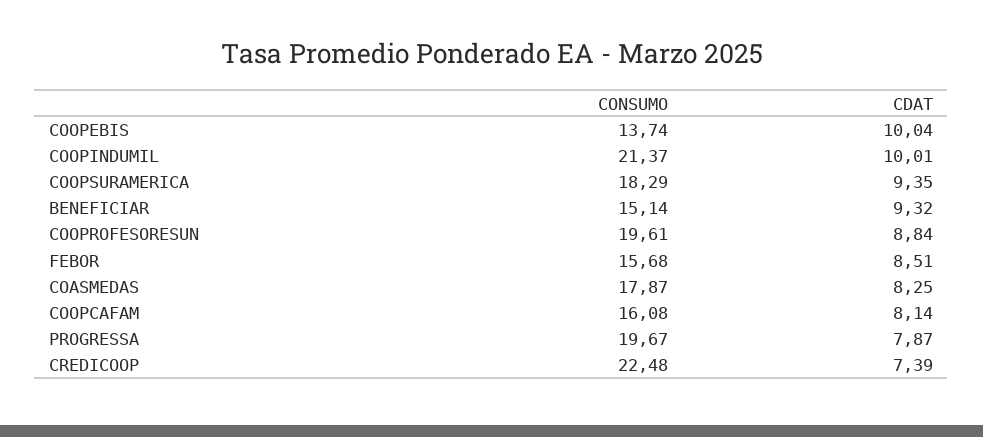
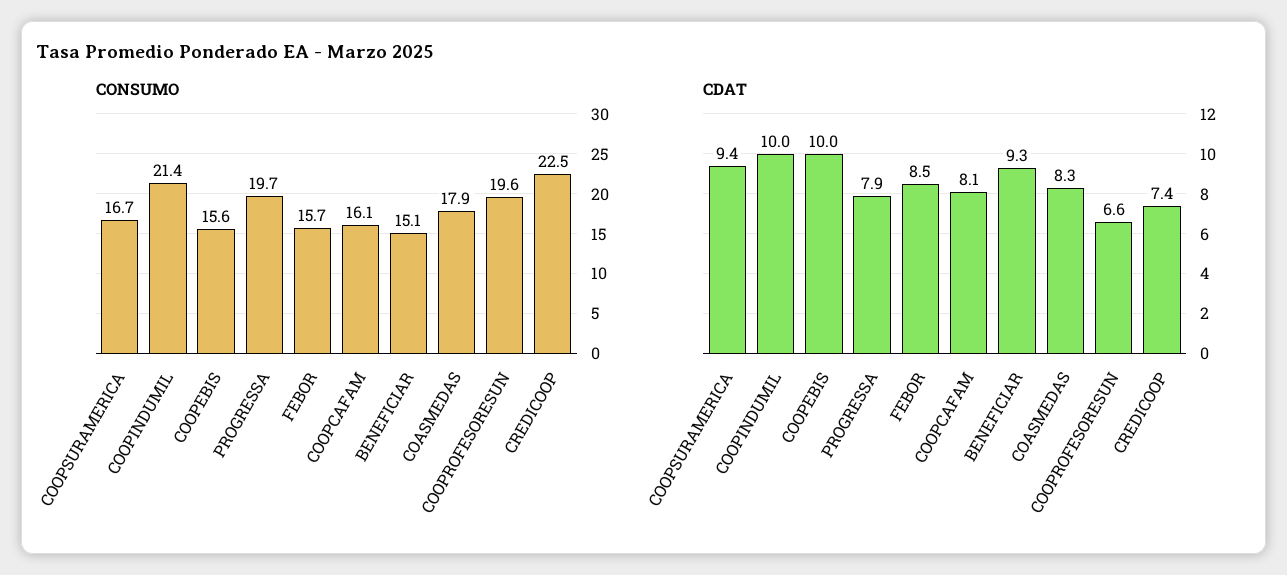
  {
    "CONSUMO": {
-     "COOPEBIS": 13.74,
+     "COOPEBIS": 15.6,
      "COOPINDUMIL": 21.37,
-     "COOPSURAMERICA": 18.29,
+     "COOPSURAMERICA": 16.7,
      "BENEFICIAR": 15.14,
      "COOPROFESORESUN": 19.61,
      "FEBOR": 15.68,
      "COASMEDAS": 17.87,
      "COOPCAFAM": 16.08,
      "PROGRESSA": 19.67,
      "CREDICOOP": 22.48
    },
    "CDAT": {
      "COOPEBIS": 10.04,
      "COOPINDUMIL": 10.01,
      "COOPSURAMERICA": 9.35,
      "BENEFICIAR": 9.32,
-     "COOPROFESORESUN": 8.84,
+     "COOPROFESORESUN": 6.6,
      "FEBOR": 8.51,
      "COASMEDAS": 8.25,
      "COOPCAFAM": 8.14,
      "PROGRESSA": 7.87,
      "CREDICOOP": 7.39
    }
  }

